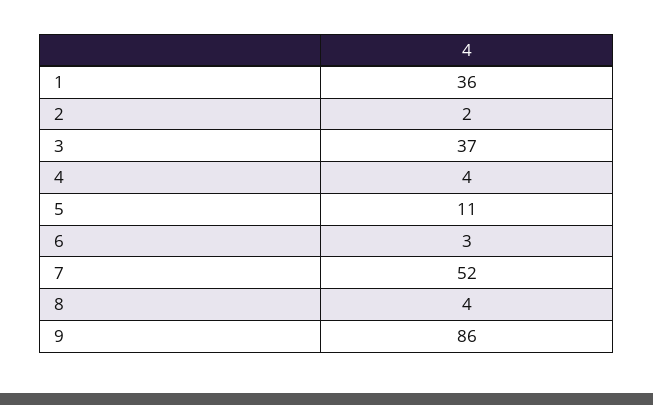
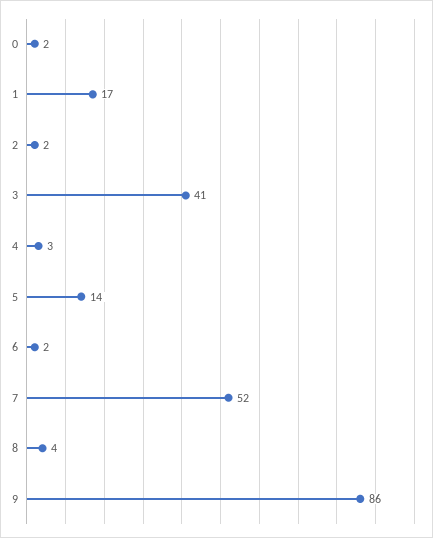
  {
-   "1": 36,
+   "1": 17,
    "2": 2,
-   "3": 37,
+   "3": 41,
-   "4": 4,
+   "4": 3,
-   "5": 11,
+   "5": 14,
-   "6": 3,
+   "6": 2,
    "7": 52,
    "8": 4,
-   "9": 86
+   "9": 86,
+   "0": 2
  }

